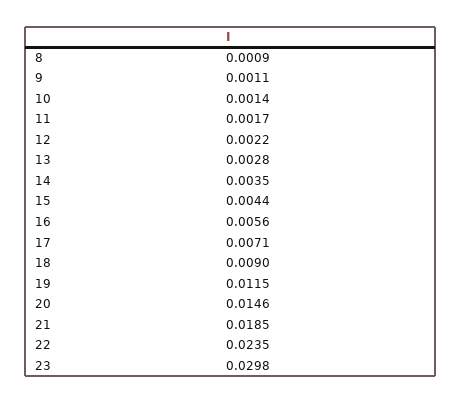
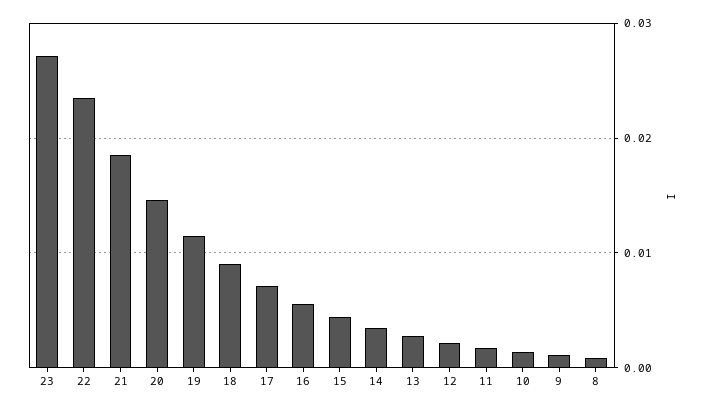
  {
    "8": 0.0009,
    "9": 0.0011,
    "10": 0.0014,
    "11": 0.0017,
    "12": 0.0022,
    "13": 0.0028,
    "14": 0.0035,
    "15": 0.0044,
    "16": 0.0056,
    "17": 0.0071,
    "18": 0.009,
    "19": 0.0115,
    "20": 0.0146,
    "21": 0.0185,
    "22": 0.0235,
-   "23": 0.0298
+   "23": 0.027
  }

